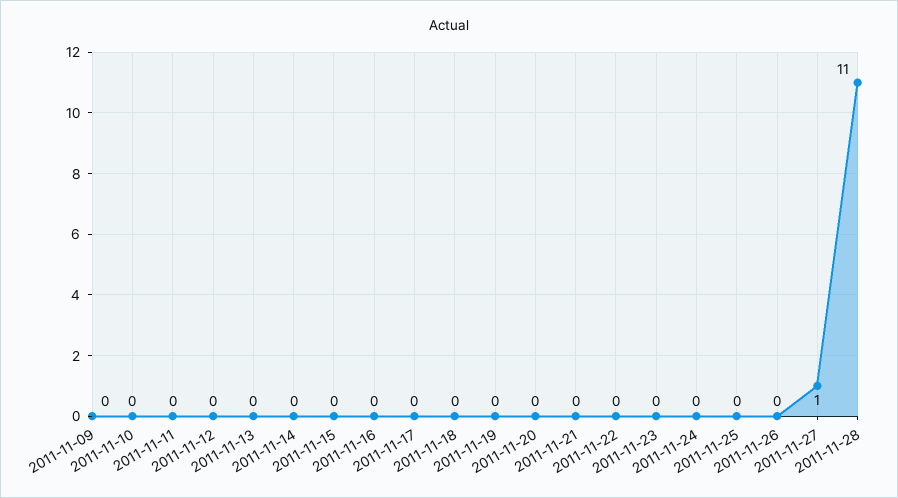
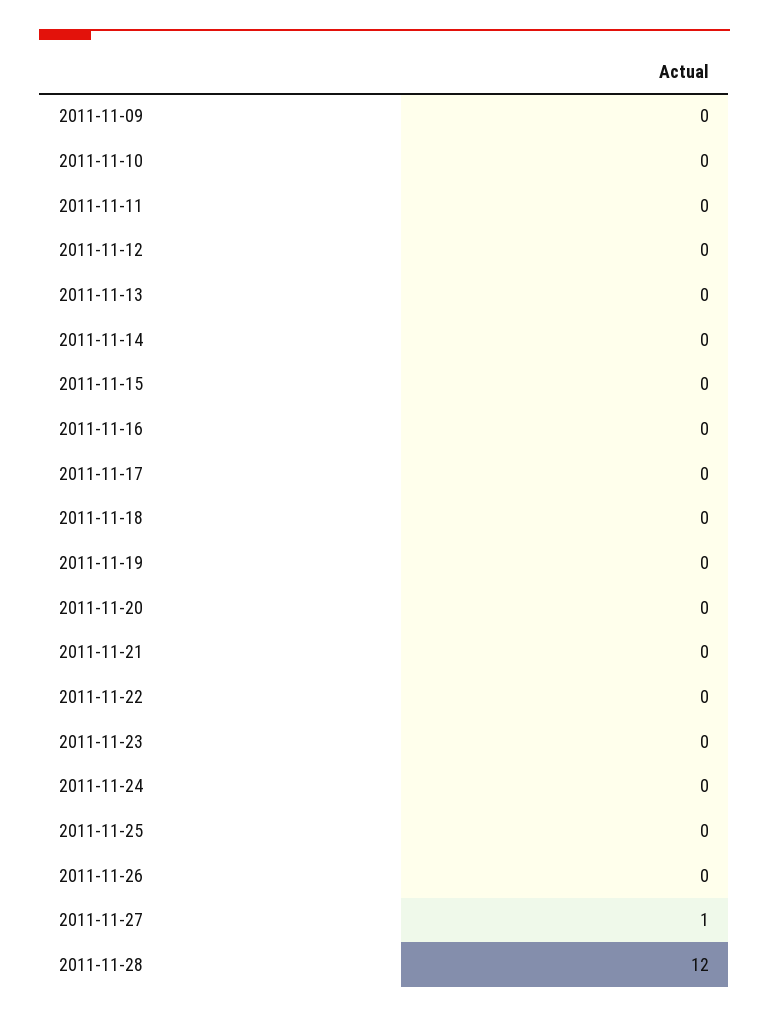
  {
    "2011-11-09": 0,
    "2011-11-10": 0,
    "2011-11-11": 0,
    "2011-11-12": 0,
    "2011-11-13": 0,
    "2011-11-14": 0,
    "2011-11-15": 0,
    "2011-11-16": 0,
    "2011-11-17": 0,
    "2011-11-18": 0,
    "2011-11-19": 0,
    "2011-11-20": 0,
    "2011-11-21": 0,
    "2011-11-22": 0,
    "2011-11-23": 0,
    "2011-11-24": 0,
    "2011-11-25": 0,
    "2011-11-26": 0,
    "2011-11-27": 1,
-   "2011-11-28": 11
+   "2011-11-28": 12
  }

